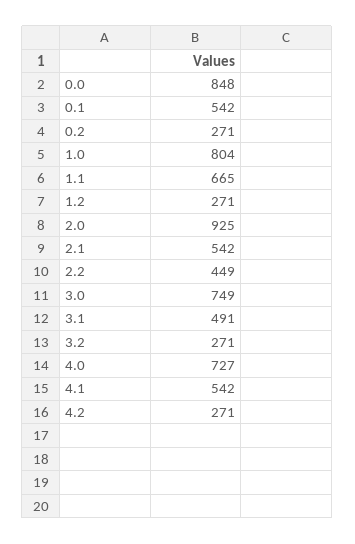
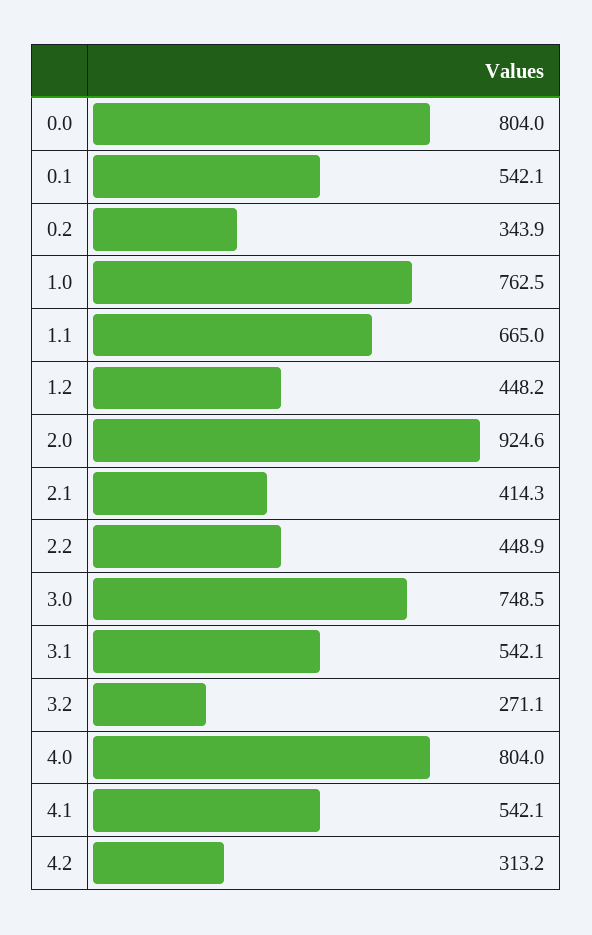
  {
-   "0.0": 848,
+   "0.0": 804,
    "0.1": 542.1,
-   "0.2": 271,
+   "0.2": 343.9,
-   "1.0": 804,
+   "1.0": 762.5,
    "1.1": 665,
-   "1.2": 271,
+   "1.2": 448.2,
    "2.0": 924.6,
-   "2.1": 542,
+   "2.1": 414.3,
    "2.2": 448.9,
    "3.0": 748.5,
-   "3.1": 491,
+   "3.1": 542.1,
    "3.2": 271.1,
-   "4.0": 727,
+   "4.0": 804,
    "4.1": 542.1,
-   "4.2": 271
+   "4.2": 313.2
  }

